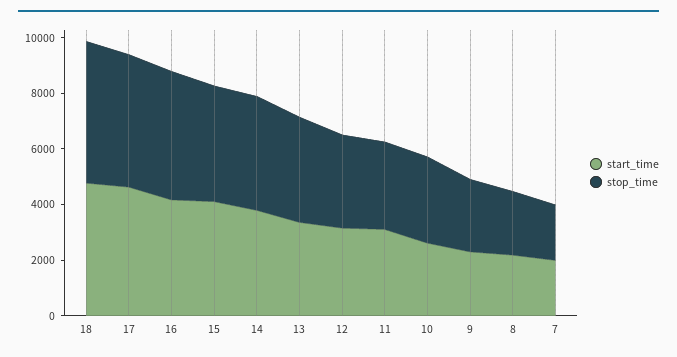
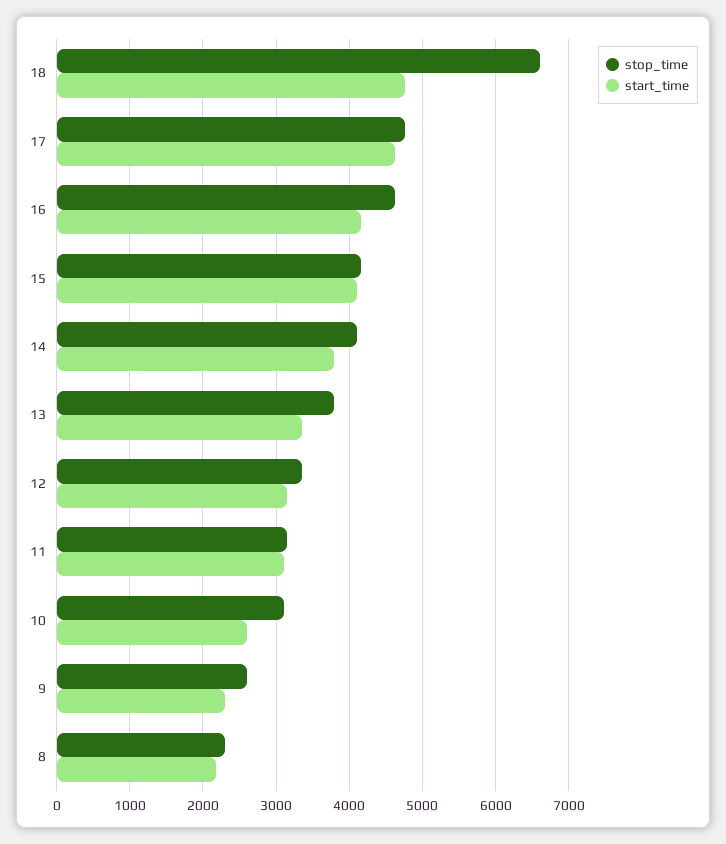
  {
    "start_time": {
      "18": 4800,
      "17": 4600,
      "16": 4200,
      "15": 4100,
      "14": 3800,
      "13": 3400,
      "12": 3100,
      "11": 3100,
      "10": 2600,
      "9": 2300,
-     "8": 2200,
+     "8": 2200
-     "7": 2000
    },
    "stop_time": {
-     "18": 5000,
+     "18": 6600,
      "17": 4800,
      "16": 4600,
      "15": 4200,
      "14": 4100,
      "13": 3800,
      "12": 3400,
      "11": 3100,
      "10": 3100,
      "9": 2600,
-     "8": 2300,
+     "8": 2300
-     "7": 2000
    }
  }

